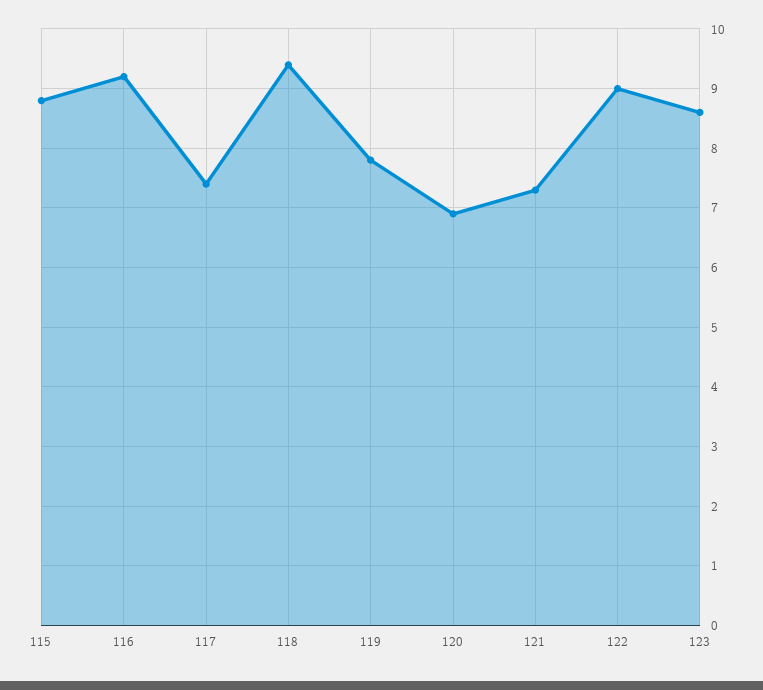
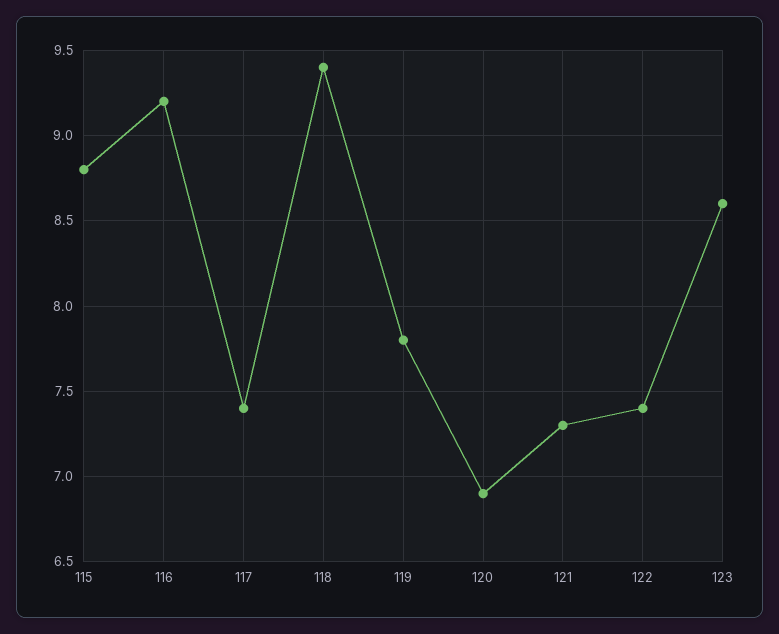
  {
    "115": 8.8,
    "116": 9.2,
    "117": 7.4,
    "118": 9.4,
    "119": 7.8,
    "120": 6.9,
    "121": 7.3,
-   "122": 9,
+   "122": 7.4,
    "123": 8.6
  }

